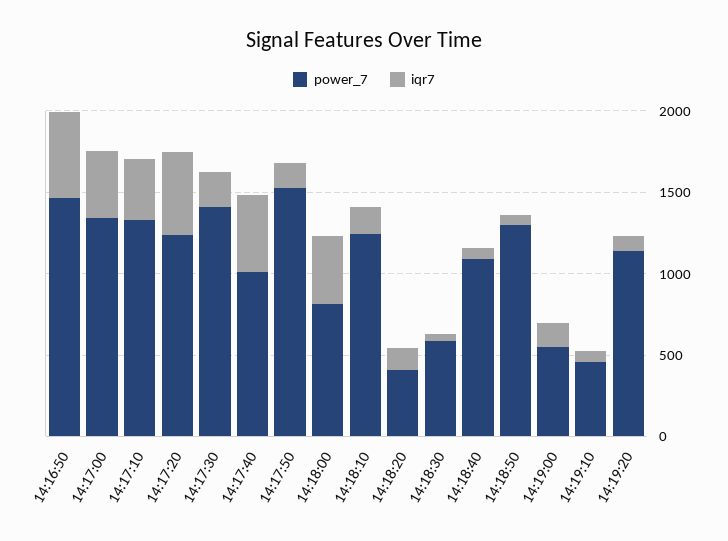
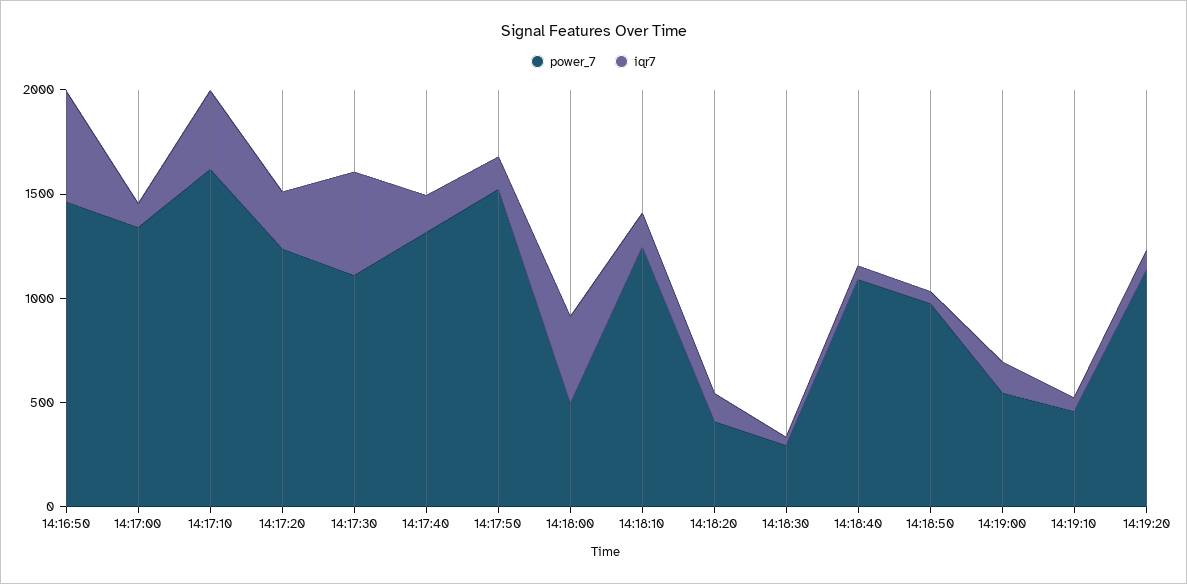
  {
    "power_7": {
      "14:16:50": 1500,
      "14:17:00": 1300,
-     "14:17:10": 1300,
+     "14:17:10": 1600,
      "14:17:20": 1200,
-     "14:17:30": 1400,
+     "14:17:30": 1100,
-     "14:17:40": 1000,
+     "14:17:40": 1300,
      "14:17:50": 1500,
-     "14:18:00": 800,
+     "14:18:00": 500,
      "14:18:10": 1200,
      "14:18:20": 400,
-     "14:18:30": 600,
+     "14:18:30": 300,
      "14:18:40": 1100,
-     "14:18:50": 1300,
+     "14:18:50": 1000,
      "14:19:00": 500,
      "14:19:10": 500,
      "14:19:20": 1100
    },
    "iqr7": {
      "14:16:50": 500,
-     "14:17:00": 400,
+     "14:17:00": 100,
      "14:17:10": 400,
-     "14:17:20": 500,
+     "14:17:20": 300,
-     "14:17:30": 200,
+     "14:17:30": 500,
-     "14:17:40": 500,
+     "14:17:40": 200,
      "14:17:50": 200,
      "14:18:00": 400,
      "14:18:10": 200,
      "14:18:20": 100,
      "14:18:30": 0,
      "14:18:40": 100,
      "14:18:50": 100,
      "14:19:00": 100,
      "14:19:10": 100,
      "14:19:20": 100
    }
  }

